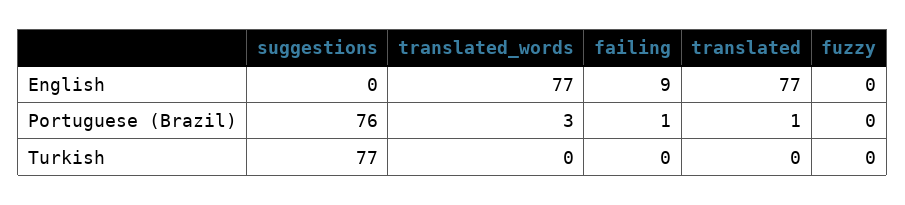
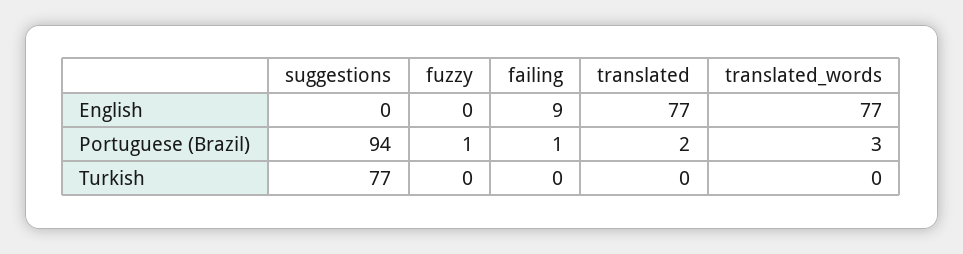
  {
    "suggestions": {
      "English": 0,
-     "Portuguese (Brazil)": 76,
+     "Portuguese (Brazil)": 94,
      "Turkish": 77
    },
    "translated_words": {
      "English": 77,
      "Portuguese (Brazil)": 3,
      "Turkish": 0
    },
    "failing": {
      "English": 9,
      "Portuguese (Brazil)": 1,
      "Turkish": 0
    },
    "translated": {
      "English": 77,
-     "Portuguese (Brazil)": 1,
+     "Portuguese (Brazil)": 2,
      "Turkish": 0
    },
    "fuzzy": {
      "English": 0,
-     "Portuguese (Brazil)": 0,
+     "Portuguese (Brazil)": 1,
      "Turkish": 0
    }
  }

